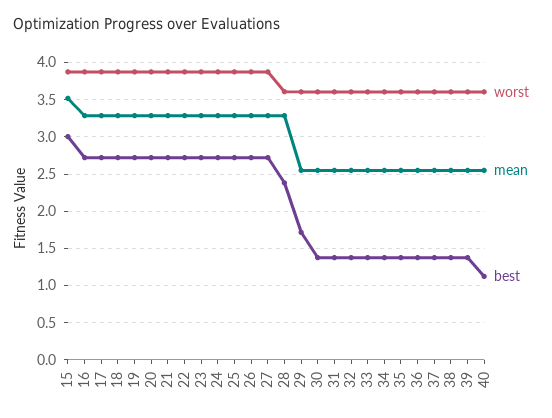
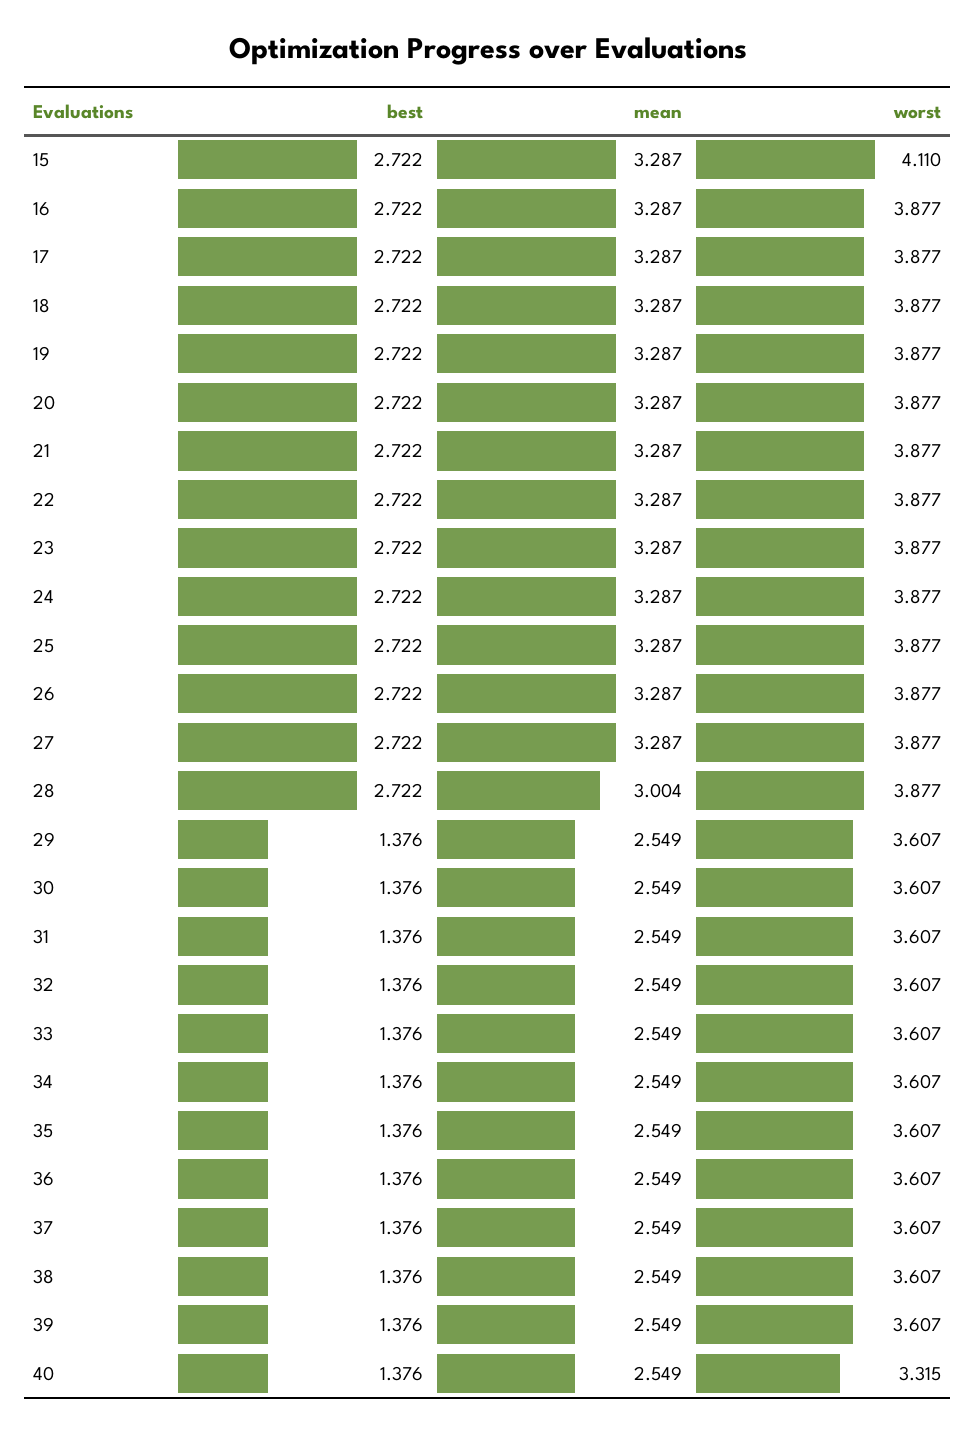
  {
    "worst": {
-     "15": 3.9,
+     "15": 4.11,
      "16": 3.877,
      "17": 3.877,
      "18": 3.877,
      "19": 3.877,
      "20": 3.877,
      "21": 3.877,
      "22": 3.877,
      "23": 3.877,
      "24": 3.877,
      "25": 3.877,
      "26": 3.877,
      "27": 3.877,
-     "28": 3.6,
+     "28": 3.877,
      "29": 3.607,
      "30": 3.607,
      "31": 3.607,
      "32": 3.607,
      "33": 3.607,
      "34": 3.607,
      "35": 3.607,
      "36": 3.607,
      "37": 3.607,
      "38": 3.607,
      "39": 3.607,
-     "40": 3.6
+     "40": 3.315
    },
    "mean": {
-     "15": 3.5,
+     "15": 3.287,
      "16": 3.287,
      "17": 3.287,
      "18": 3.287,
      "19": 3.287,
      "20": 3.287,
      "21": 3.287,
      "22": 3.287,
      "23": 3.287,
      "24": 3.287,
      "25": 3.287,
      "26": 3.287,
      "27": 3.287,
-     "28": 3.3,
+     "28": 3.004,
      "29": 2.549,
      "30": 2.549,
      "31": 2.549,
      "32": 2.549,
      "33": 2.549,
      "34": 2.549,
      "35": 2.549,
      "36": 2.549,
      "37": 2.549,
      "38": 2.549,
      "39": 2.549,
      "40": 2.549
    },
    "best": {
-     "15": 3,
+     "15": 2.722,
      "16": 2.722,
      "17": 2.722,
      "18": 2.722,
      "19": 2.722,
      "20": 2.722,
      "21": 2.722,
      "22": 2.722,
      "23": 2.722,
      "24": 2.722,
      "25": 2.722,
      "26": 2.722,
      "27": 2.722,
-     "28": 2.4,
+     "28": 2.722,
-     "29": 1.7,
+     "29": 1.376,
      "30": 1.376,
      "31": 1.376,
      "32": 1.376,
      "33": 1.376,
      "34": 1.376,
      "35": 1.376,
      "36": 1.376,
      "37": 1.376,
      "38": 1.376,
      "39": 1.376,
-     "40": 1.1
+     "40": 1.376
    }
  }

